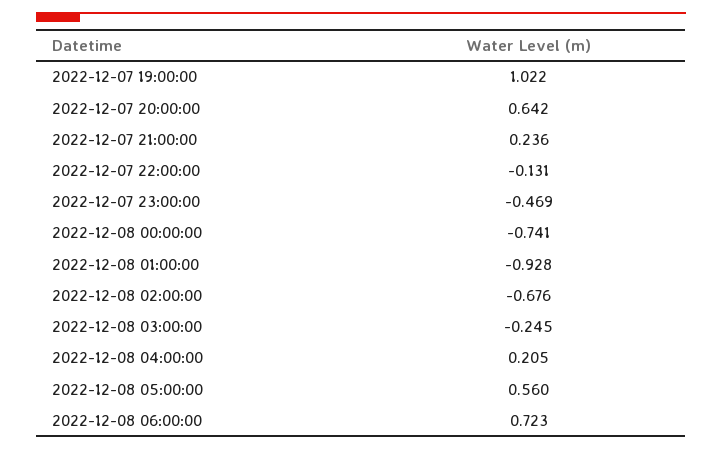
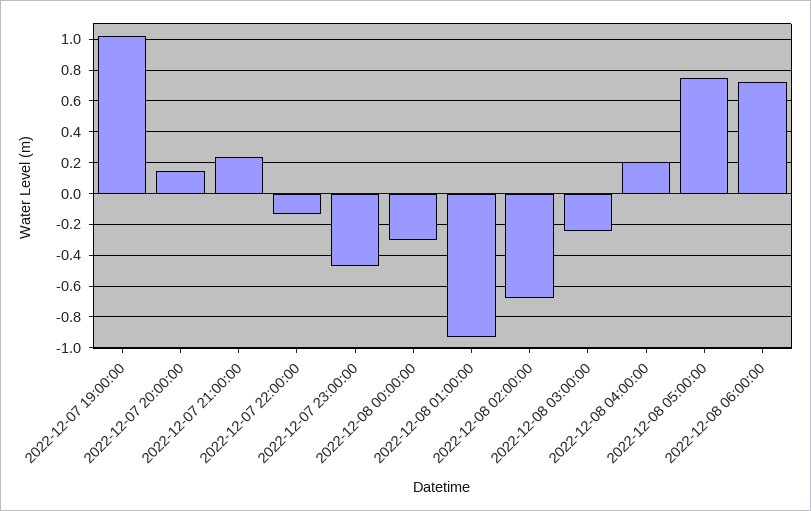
  {
    "2022-12-07 19:00:00": 1.022,
-   "2022-12-07 20:00:00": 0.642,
+   "2022-12-07 20:00:00": 0.15,
    "2022-12-07 21:00:00": 0.236,
    "2022-12-07 22:00:00": -0.131,
    "2022-12-07 23:00:00": -0.469,
-   "2022-12-08 00:00:00": -0.741,
+   "2022-12-08 00:00:00": -0.3,
    "2022-12-08 01:00:00": -0.928,
    "2022-12-08 02:00:00": -0.676,
    "2022-12-08 03:00:00": -0.245,
    "2022-12-08 04:00:00": 0.205,
-   "2022-12-08 05:00:00": 0.56,
+   "2022-12-08 05:00:00": 0.75,
    "2022-12-08 06:00:00": 0.723
  }

